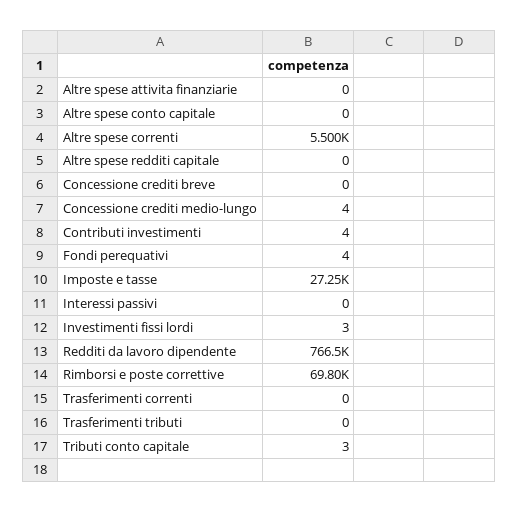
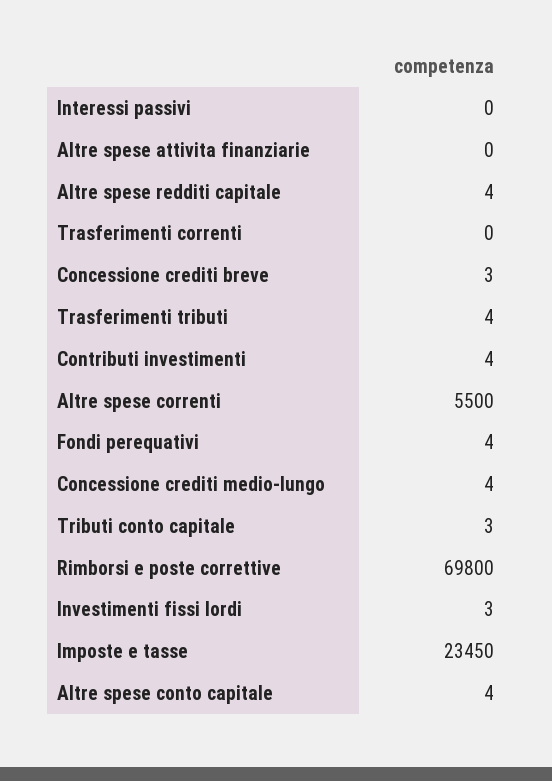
  {
    "Altre spese attivita finanziarie": 0,
-   "Altre spese conto capitale": 0,
+   "Altre spese conto capitale": 4,
    "Altre spese correnti": 5500,
-   "Altre spese redditi capitale": 0,
+   "Altre spese redditi capitale": 4,
-   "Concessione crediti breve": 0,
+   "Concessione crediti breve": 3,
    "Concessione crediti medio-lungo": 4,
    "Contributi investimenti": 4,
    "Fondi perequativi": 4,
-   "Imposte e tasse": 27250,
+   "Imposte e tasse": 23450,
    "Interessi passivi": 0,
    "Investimenti fissi lordi": 3,
-   "Redditi da lavoro dipendente": 766500,
    "Rimborsi e poste correttive": 69800,
    "Trasferimenti correnti": 0,
-   "Trasferimenti tributi": 0,
+   "Trasferimenti tributi": 4,
    "Tributi conto capitale": 3
  }

